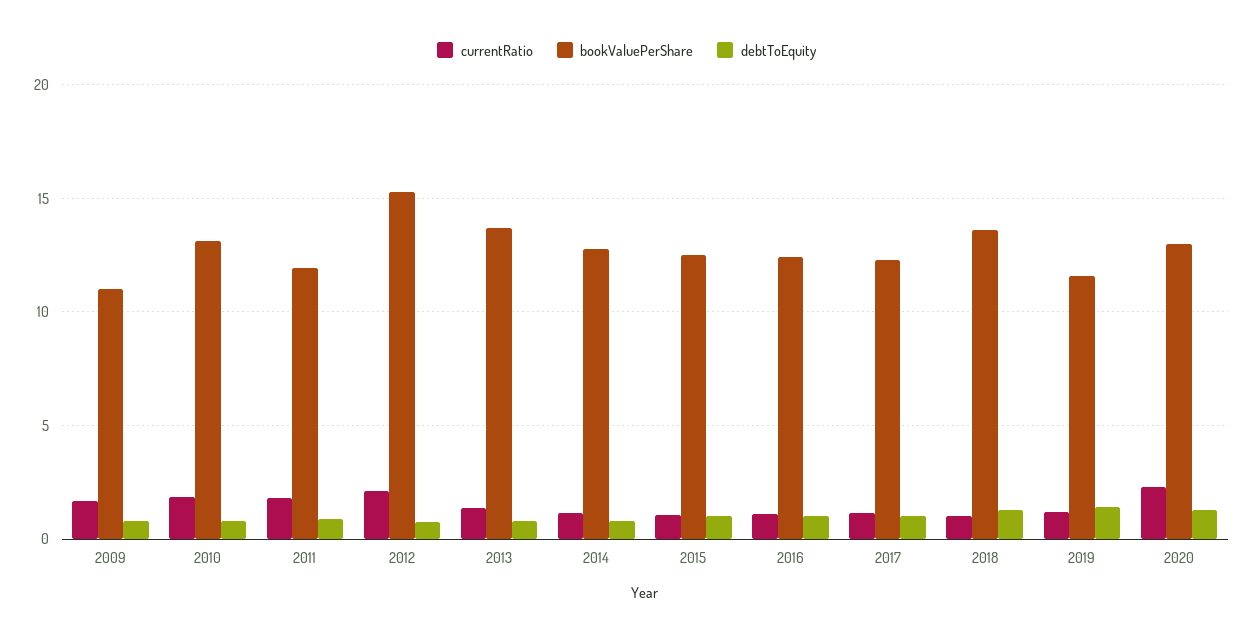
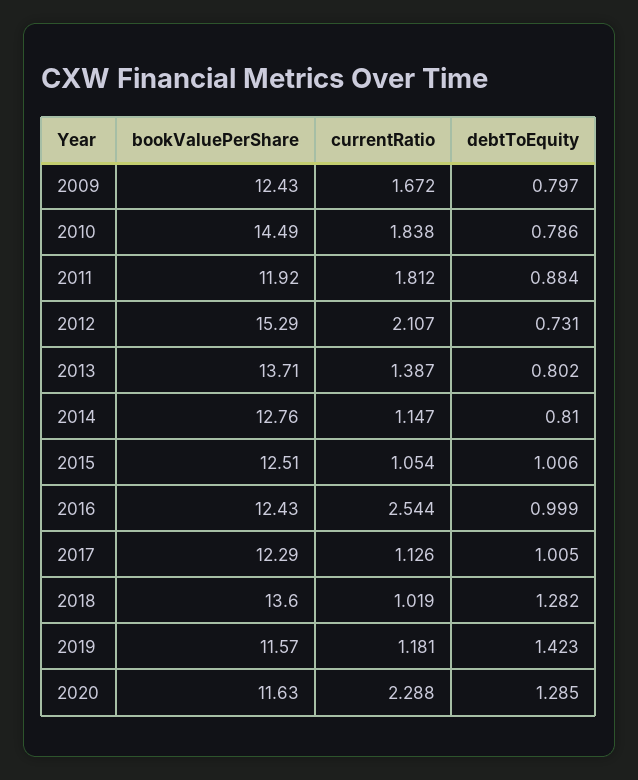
  {
    "currentRatio": {
      "2009": 1.672,
      "2010": 1.838,
      "2011": 1.812,
      "2012": 2.107,
      "2013": 1.387,
      "2014": 1.147,
      "2015": 1.054,
-     "2016": 1,
+     "2016": 2.544,
      "2017": 1.126,
      "2018": 1.019,
      "2019": 1.181,
      "2020": 2.288
    },
    "bookValuePerShare": {
-     "2009": 11,
+     "2009": 12.43,
-     "2010": 13,
+     "2010": 14.49,
      "2011": 11.92,
      "2012": 15.29,
      "2013": 13.71,
      "2014": 12.76,
      "2015": 12.51,
      "2016": 12.43,
      "2017": 12.29,
      "2018": 13.6,
      "2019": 11.57,
-     "2020": 13
+     "2020": 11.63
    },
    "debtToEquity": {
      "2009": 0.797,
      "2010": 0.786,
      "2011": 0.884,
      "2012": 0.731,
      "2013": 0.802,
      "2014": 0.81,
      "2015": 1.006,
      "2016": 0.999,
      "2017": 1.005,
      "2018": 1.282,
      "2019": 1.423,
      "2020": 1.285
    }
  }

